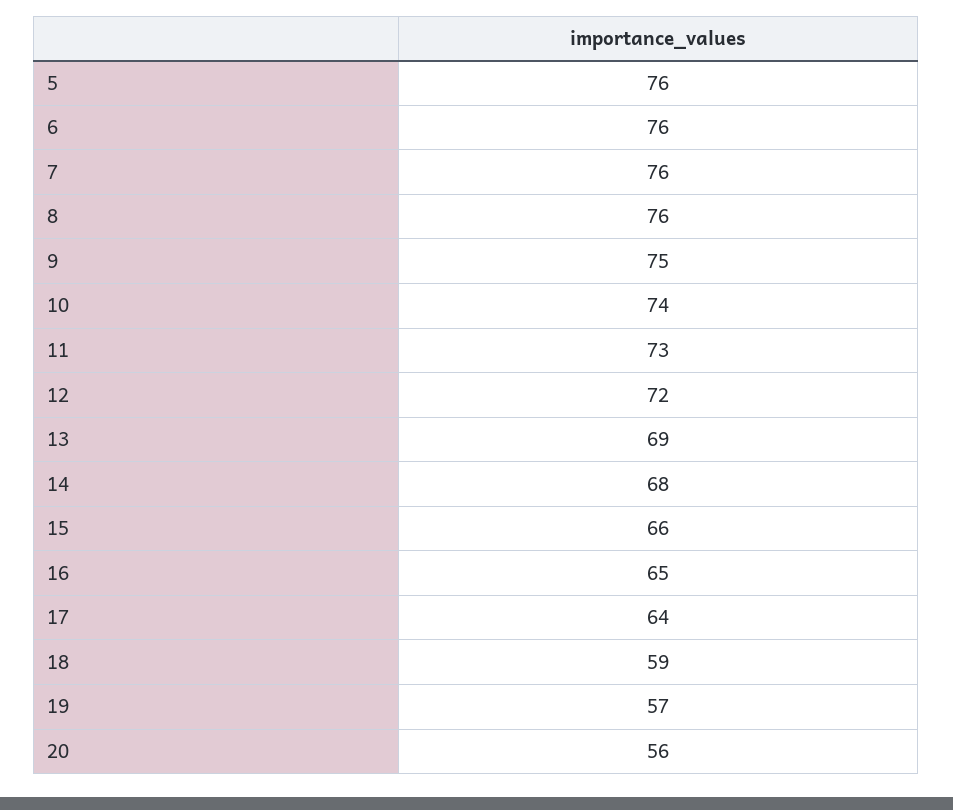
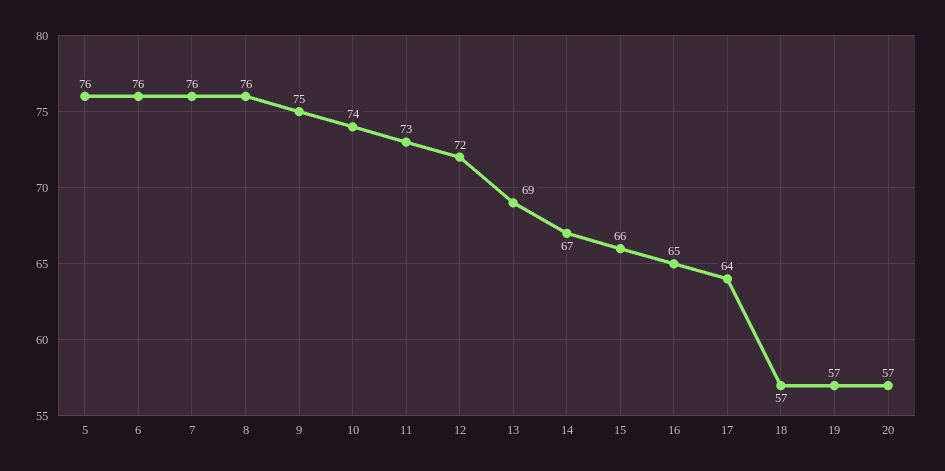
  {
    "5": 76,
    "6": 76,
    "7": 76,
    "8": 76,
    "9": 75,
    "10": 74,
    "11": 73,
    "12": 72,
    "13": 69,
-   "14": 68,
+   "14": 67,
    "15": 66,
    "16": 65,
    "17": 64,
-   "18": 59,
+   "18": 57,
    "19": 57,
-   "20": 56
+   "20": 57
  }

